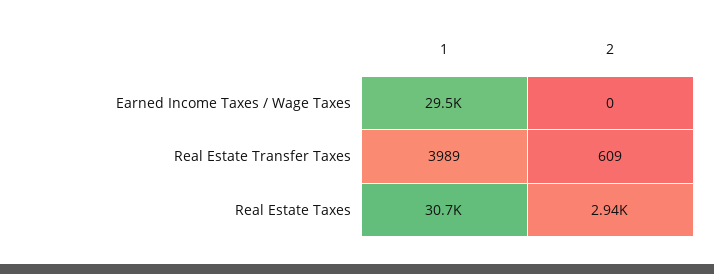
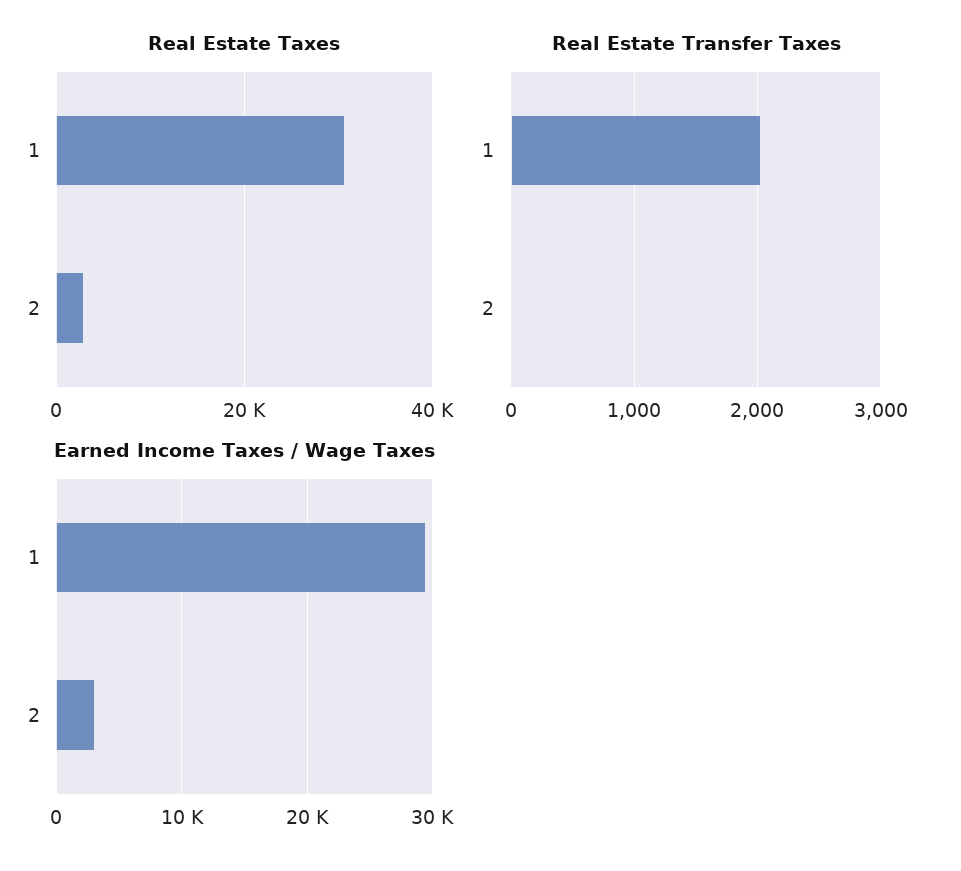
  {
    "Earned Income Taxes / Wage Taxes": {
      "1": 29500,
-     "2": 0
+     "2": 3000
    },
    "Real Estate Transfer Taxes": {
-     "1": 3989,
+     "1": 2000,
-     "2": 609
+     "2": 0
    },
    "Real Estate Taxes": {
      "1": 30700,
      "2": 2940
    }
  }

